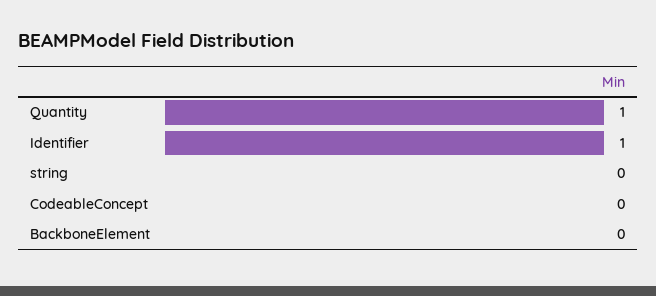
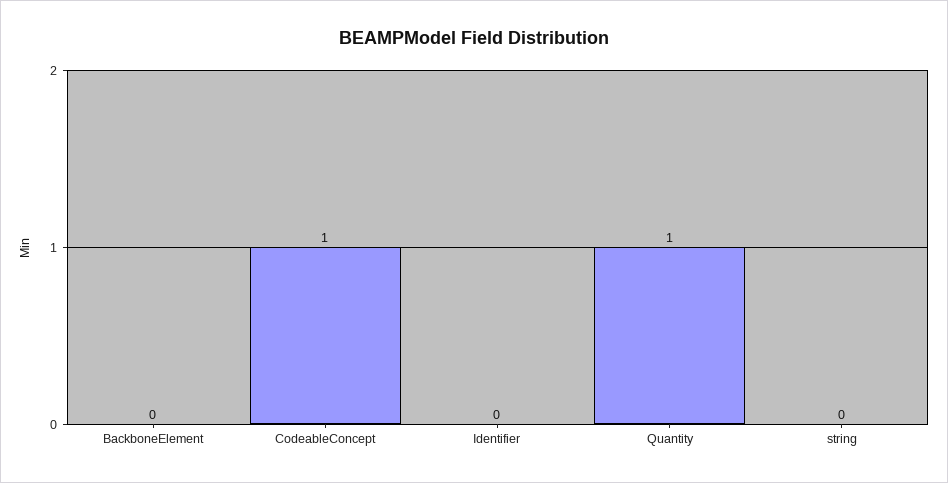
  {
    "Quantity": 1,
-   "Identifier": 1,
+   "Identifier": 0,
    "string": 0,
-   "CodeableConcept": 0,
+   "CodeableConcept": 1,
    "BackboneElement": 0
  }

